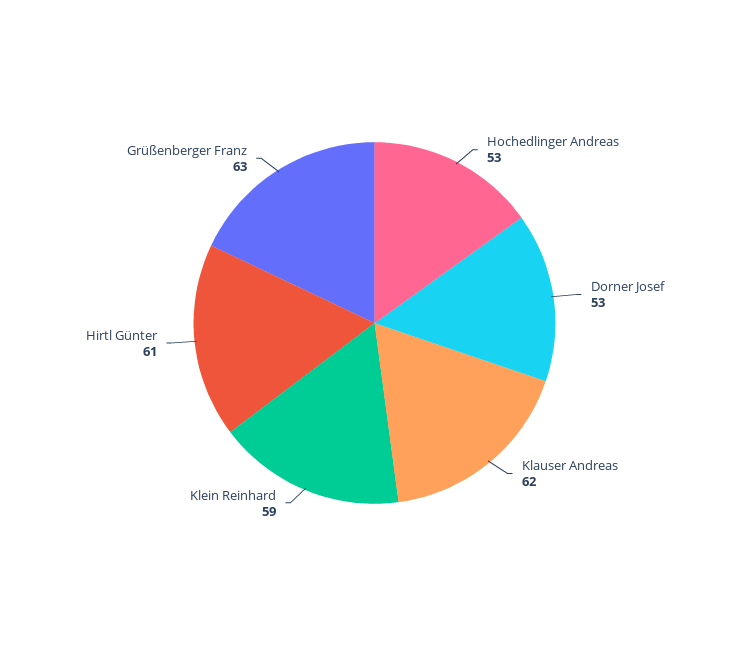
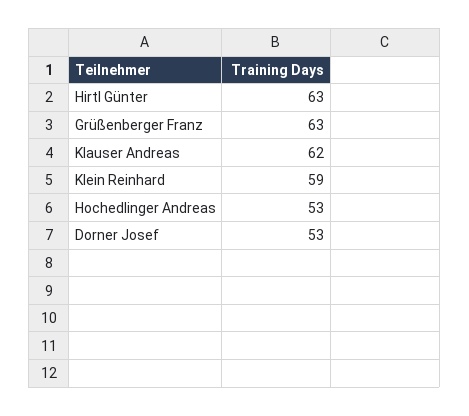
  {
    "Hochedlinger Andreas": 53,
    "Dorner Josef": 53,
    "Klauser Andreas": 62,
    "Klein Reinhard": 59,
-   "Hirtl Günter": 61,
+   "Hirtl Günter": 63,
    "Grüßenberger Franz": 63
  }

